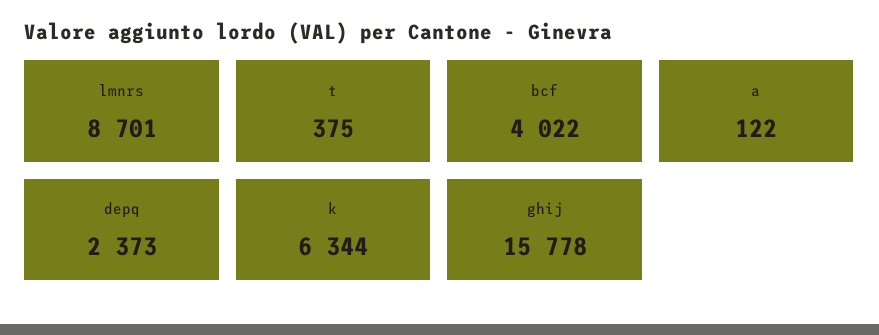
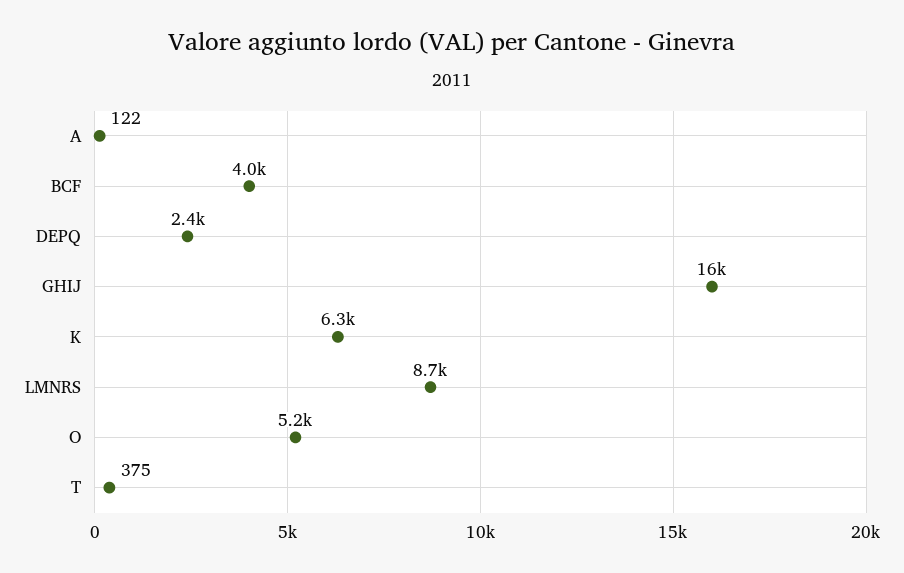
  {
    "lmnrs": 8701,
    "t": 375,
    "bcf": 4022,
    "a": 122,
    "depq": 2373,
    "k": 6344,
-   "ghij": 15778
+   "ghij": 15778,
+   "O": 5200
  }

